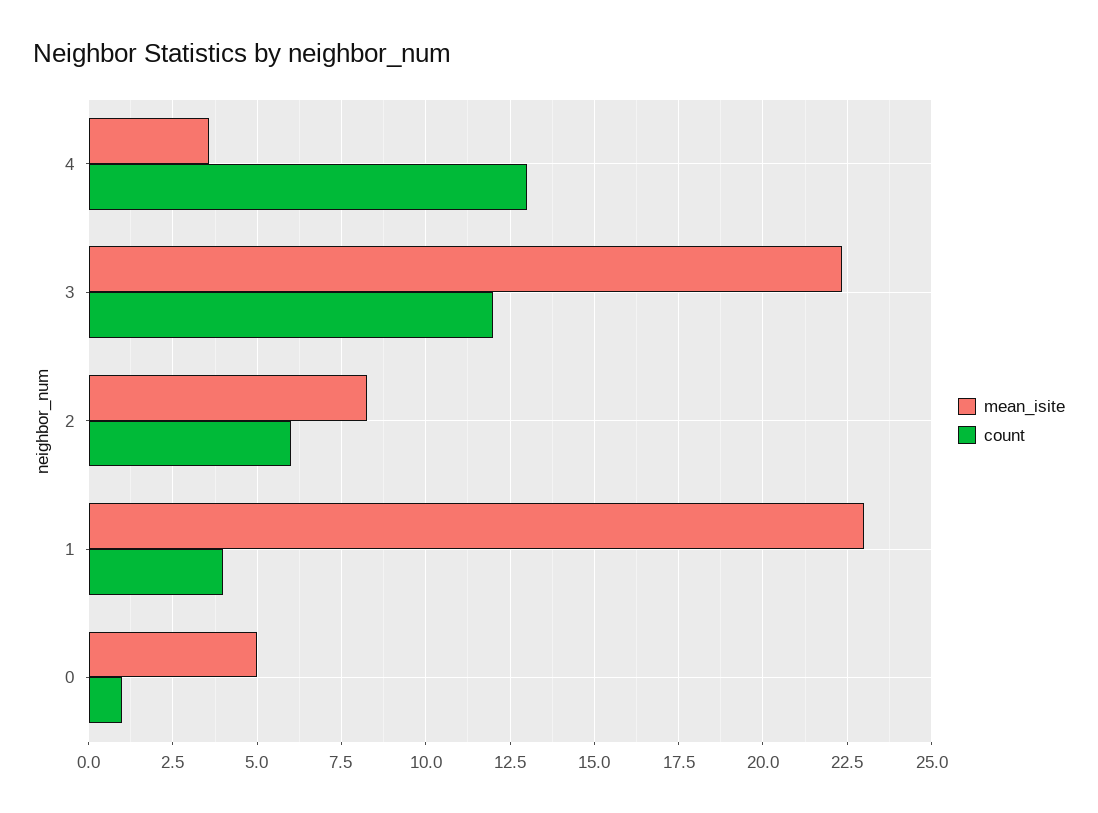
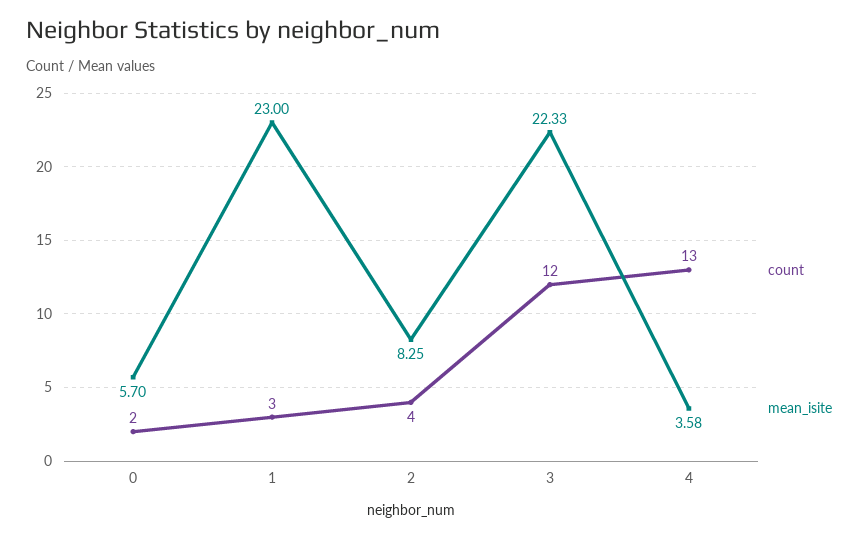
  {
    "mean_isite": {
      "4": 3.58,
      "3": 22.33,
      "2": 8.25,
      "1": 23,
-     "0": 5
+     "0": 5.7
    },
    "count": {
      "4": 13,
      "3": 12,
-     "2": 6,
+     "2": 4,
-     "1": 4,
+     "1": 3,
-     "0": 1
+     "0": 2
    }
  }

